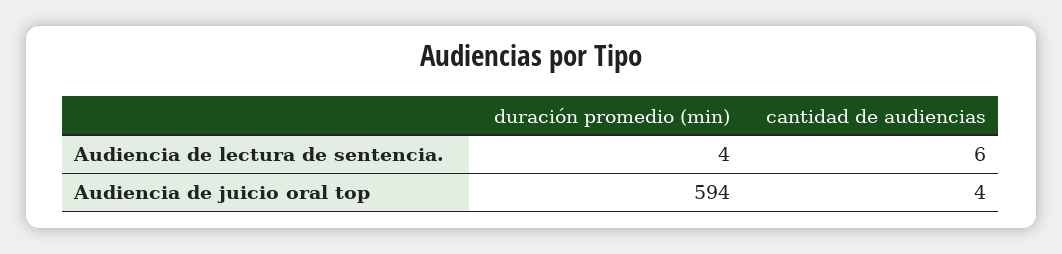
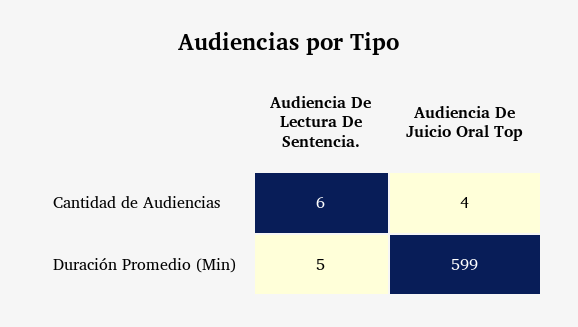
  {
    "duración promedio (min)": {
-     "Audiencia de lectura de sentencia.": 4,
+     "Audiencia de lectura de sentencia.": 5,
-     "Audiencia de juicio oral top": 594
+     "Audiencia de juicio oral top": 599
    },
    "cantidad de audiencias": {
      "Audiencia de lectura de sentencia.": 6,
      "Audiencia de juicio oral top": 4
    }
  }

